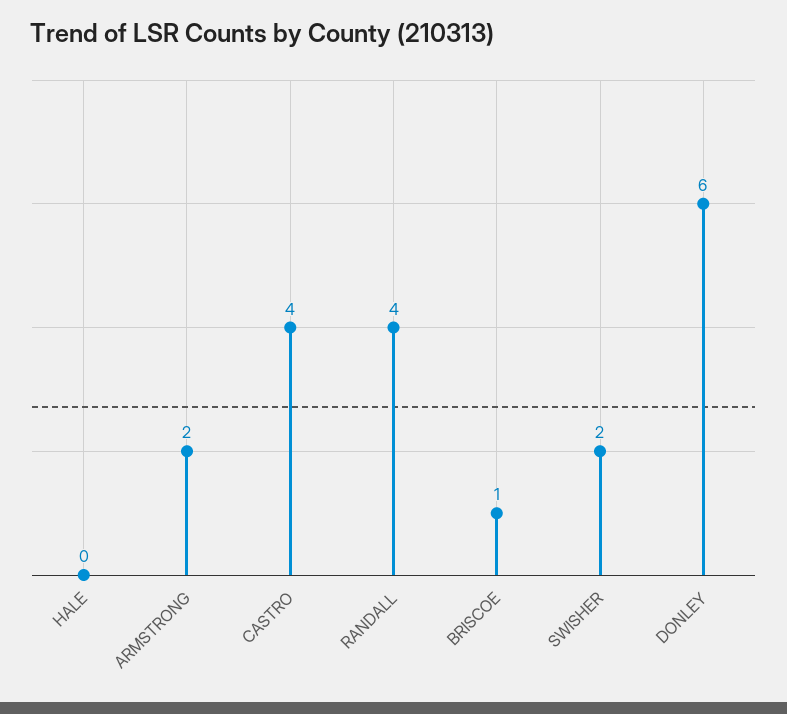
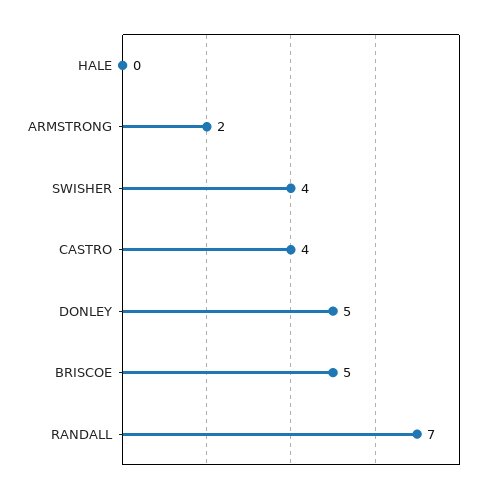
  {
    "HALE": 0,
    "ARMSTRONG": 2,
    "CASTRO": 4,
-   "RANDALL": 4,
+   "RANDALL": 7,
-   "BRISCOE": 1,
+   "BRISCOE": 5,
-   "SWISHER": 2,
+   "SWISHER": 4,
-   "DONLEY": 6
+   "DONLEY": 5
  }

